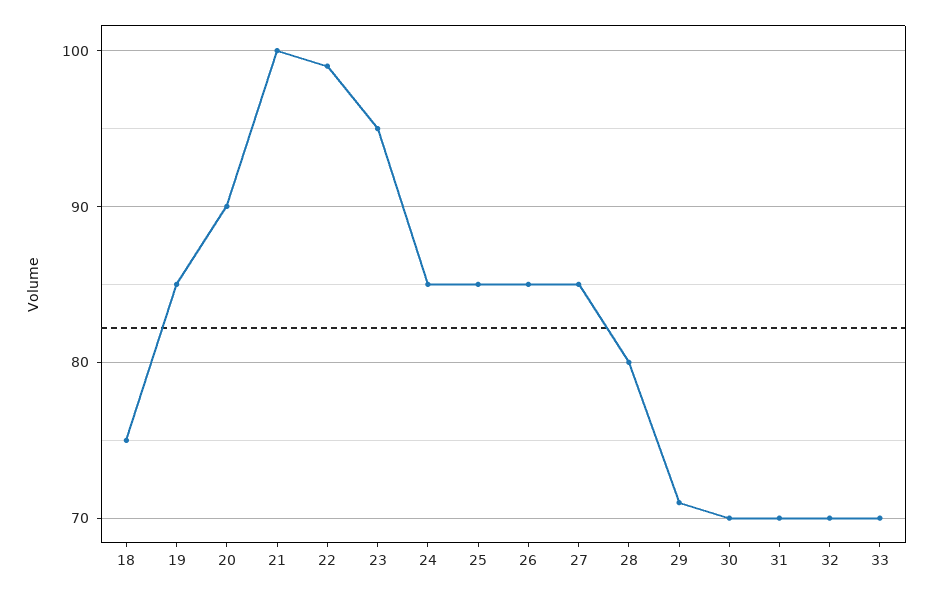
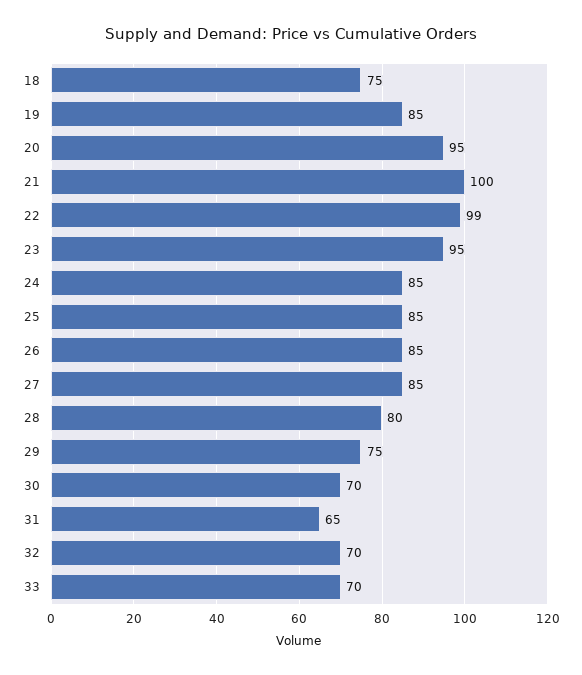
  {
    "18": 75,
    "19": 85,
-   "20": 90,
+   "20": 95,
    "21": 100,
    "22": 99,
    "23": 95,
    "24": 85,
    "25": 85,
    "26": 85,
    "27": 85,
    "28": 80,
-   "29": 71,
+   "29": 75,
    "30": 70,
-   "31": 70,
+   "31": 65,
    "32": 70,
    "33": 70
  }

